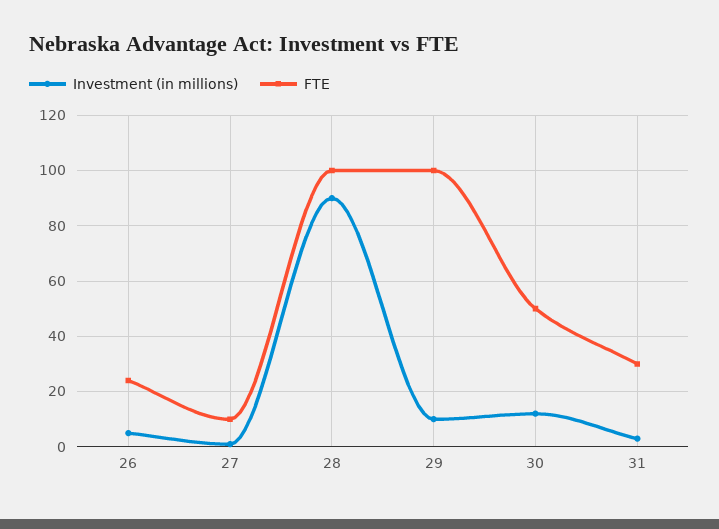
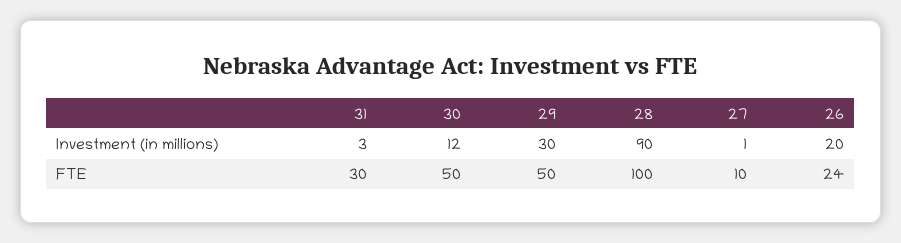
  {
    "Investment (in millions)": {
-     "26": 5,
+     "26": 20,
      "27": 1,
      "28": 90,
-     "29": 10,
+     "29": 30,
      "30": 12,
      "31": 3
    },
    "FTE": {
      "26": 24,
      "27": 10,
      "28": 100,
-     "29": 100,
+     "29": 50,
      "30": 50,
      "31": 30
    }
  }

